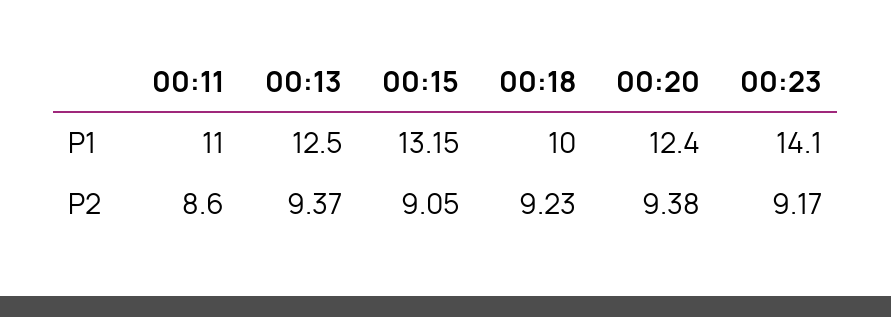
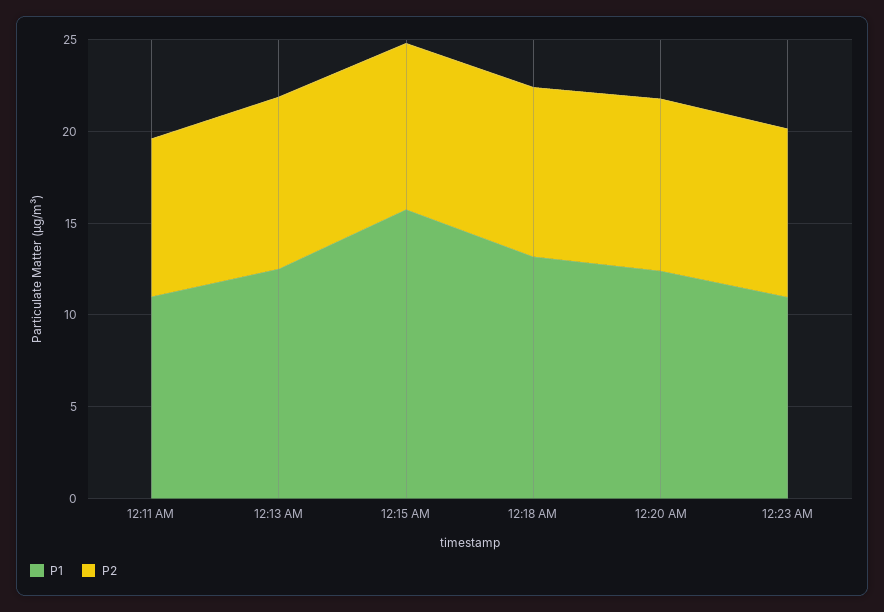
  {
    "P1": {
      "00:11": 11,
      "00:13": 12.5,
-     "00:15": 13.15,
+     "00:15": 16,
-     "00:18": 10,
+     "00:18": 13,
      "00:20": 12.4,
-     "00:23": 14.1
+     "00:23": 11
    },
    "P2": {
      "00:11": 8.6,
      "00:13": 9.37,
      "00:15": 9.05,
      "00:18": 9.23,
      "00:20": 9.38,
      "00:23": 9.17
    }
  }

